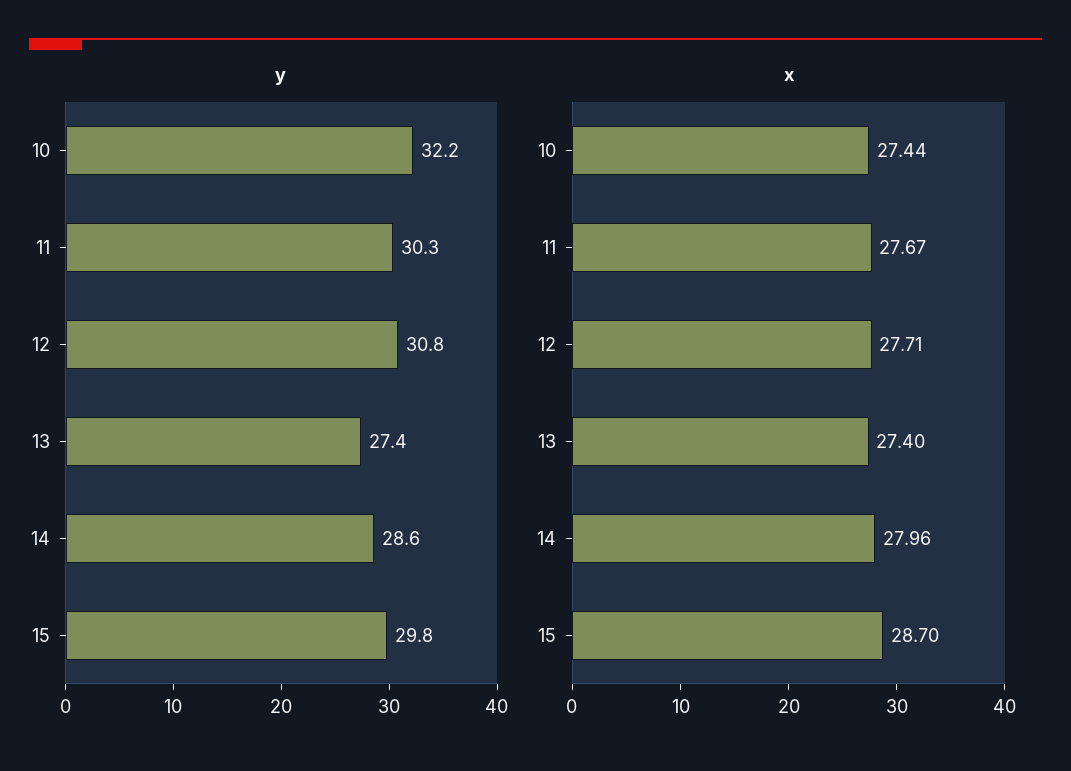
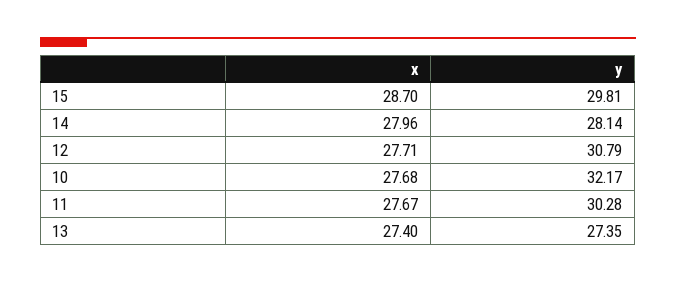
  {
    "y": {
      "10": 32.17,
      "11": 30.28,
      "12": 30.79,
      "13": 27.35,
-     "14": 28.6,
+     "14": 28.14,
      "15": 29.81
    },
    "x": {
-     "10": 27.44,
+     "10": 27.68,
      "11": 27.67,
      "12": 27.71,
      "13": 27.4,
      "14": 27.96,
      "15": 28.7
    }
  }

